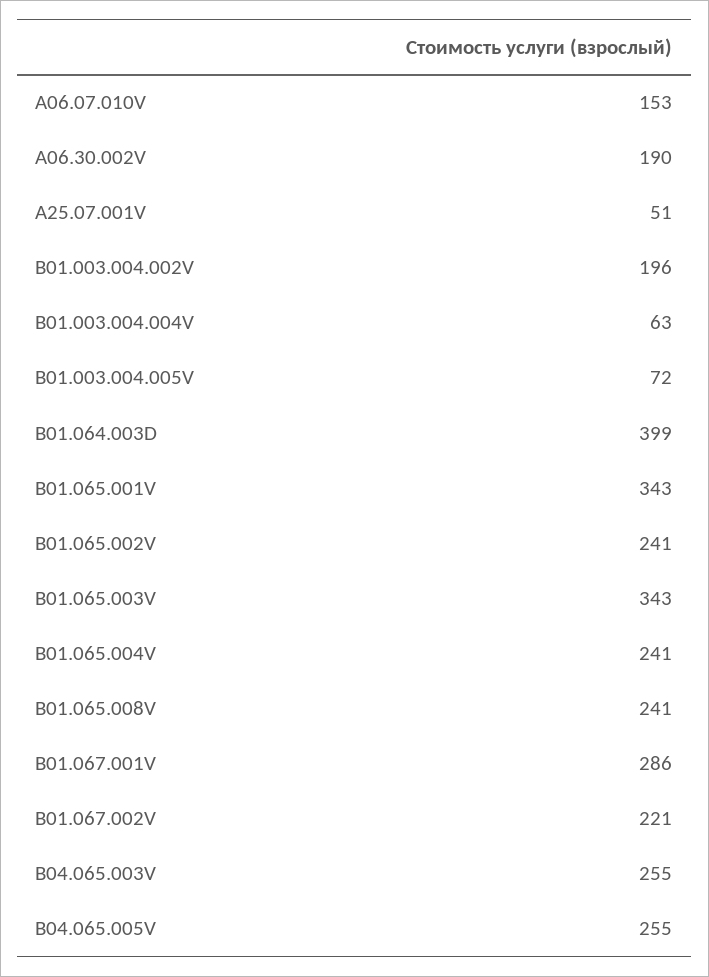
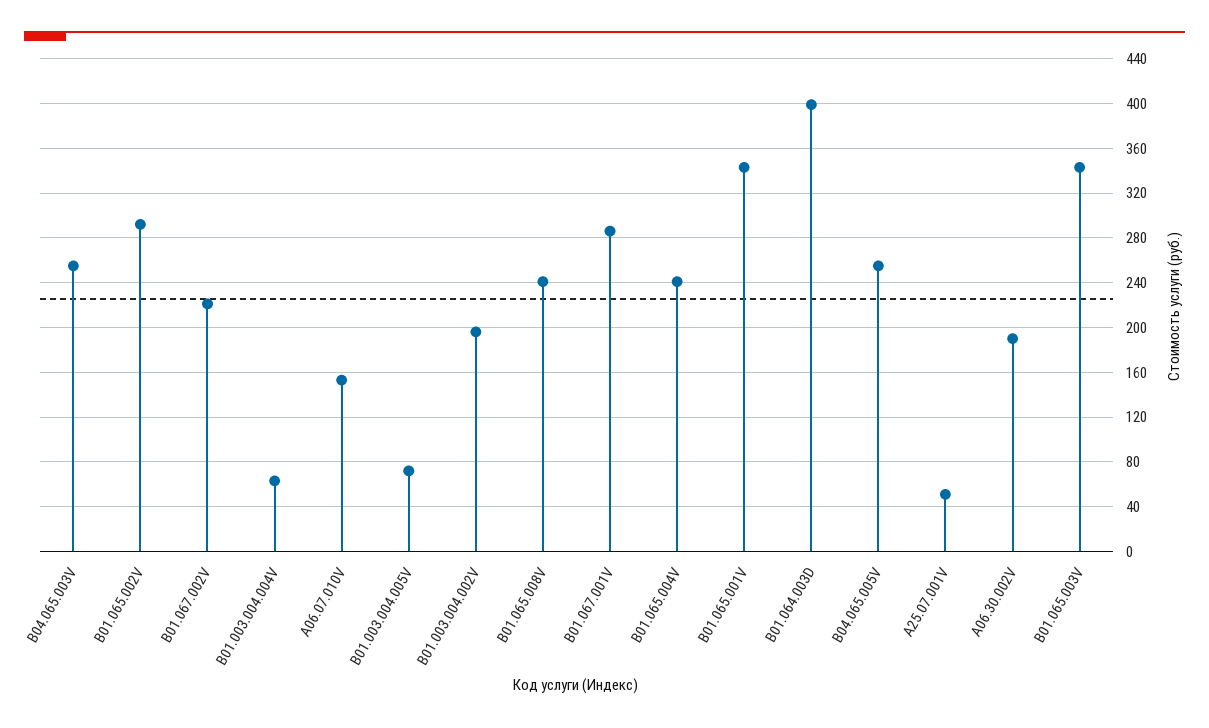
  {
    "A06.07.010V": 153,
    "A06.30.002V": 190,
    "A25.07.001V": 51,
    "B01.003.004.002V": 196,
    "B01.003.004.004V": 63,
    "B01.003.004.005V": 72,
    "B01.064.003D": 399,
    "B01.065.001V": 343,
-   "B01.065.002V": 241,
+   "B01.065.002V": 290,
    "B01.065.003V": 343,
    "B01.065.004V": 241,
    "B01.065.008V": 241,
    "B01.067.001V": 286,
    "B01.067.002V": 221,
    "B04.065.003V": 255,
    "B04.065.005V": 255
  }

